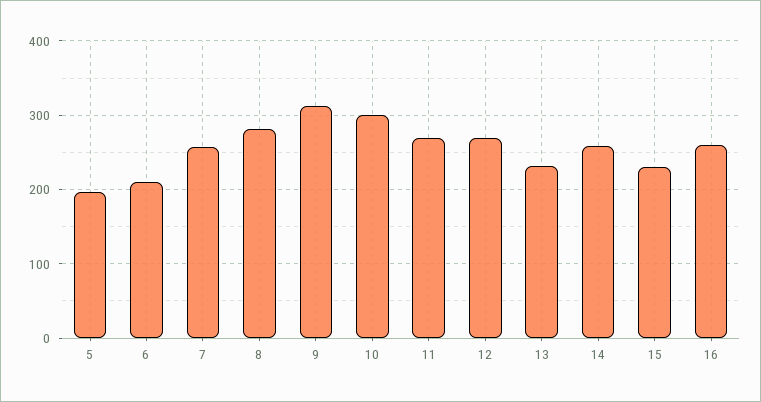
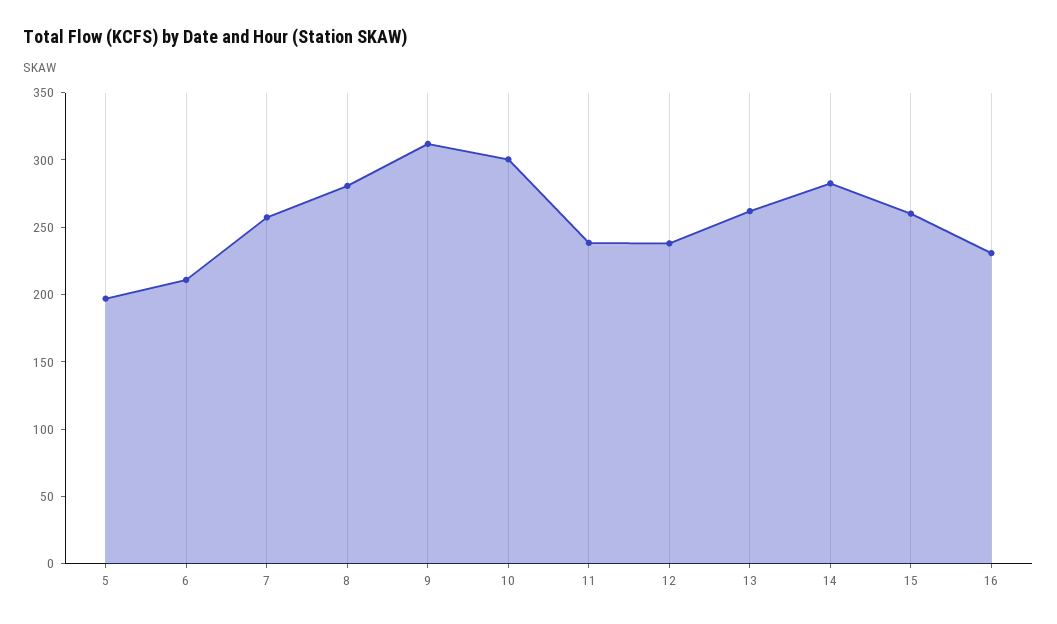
  {
    "5": 200,
    "6": 210,
    "7": 260,
    "8": 280,
    "9": 310,
    "10": 300,
-   "11": 270,
+   "11": 240,
-   "12": 270,
+   "12": 240,
-   "13": 230,
+   "13": 260,
-   "14": 260,
+   "14": 280,
-   "15": 230,
+   "15": 260,
-   "16": 260
+   "16": 230
  }

